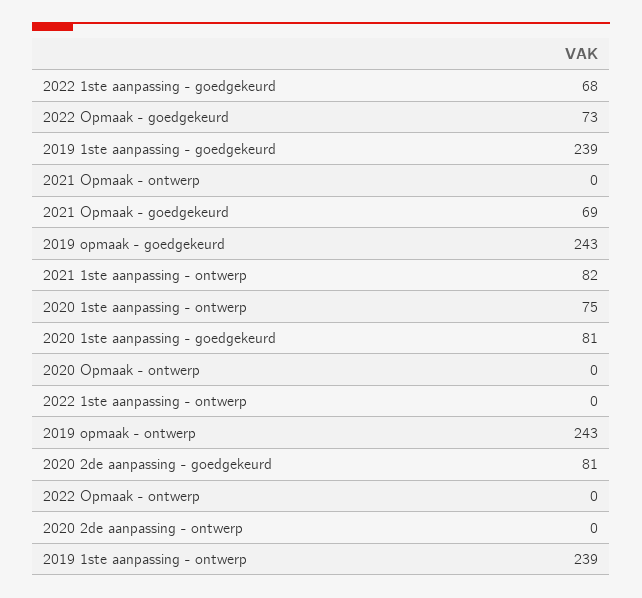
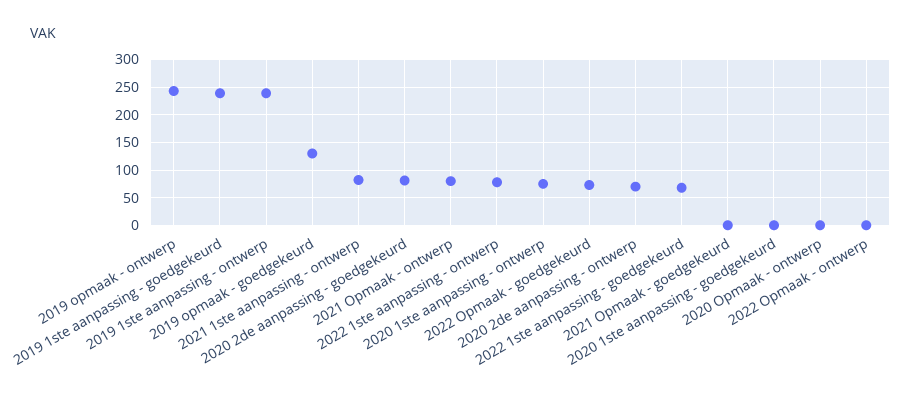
  {
    "2022 1ste aanpassing - goedgekeurd": 68,
    "2022 Opmaak - goedgekeurd": 73,
    "2019 1ste aanpassing - goedgekeurd": 239,
-   "2021 Opmaak - ontwerp": 0,
+   "2021 Opmaak - ontwerp": 75,
-   "2021 Opmaak - goedgekeurd": 69,
+   "2021 Opmaak - goedgekeurd": 0,
-   "2019 opmaak - goedgekeurd": 243,
+   "2019 opmaak - goedgekeurd": 125,
    "2021 1ste aanpassing - ontwerp": 82,
    "2020 1ste aanpassing - ontwerp": 75,
-   "2020 1ste aanpassing - goedgekeurd": 81,
+   "2020 1ste aanpassing - goedgekeurd": 0,
    "2020 Opmaak - ontwerp": 0,
-   "2022 1ste aanpassing - ontwerp": 0,
+   "2022 1ste aanpassing - ontwerp": 75,
    "2019 opmaak - ontwerp": 243,
    "2020 2de aanpassing - goedgekeurd": 81,
    "2022 Opmaak - ontwerp": 0,
-   "2020 2de aanpassing - ontwerp": 0,
+   "2020 2de aanpassing - ontwerp": 75,
    "2019 1ste aanpassing - ontwerp": 239
  }

